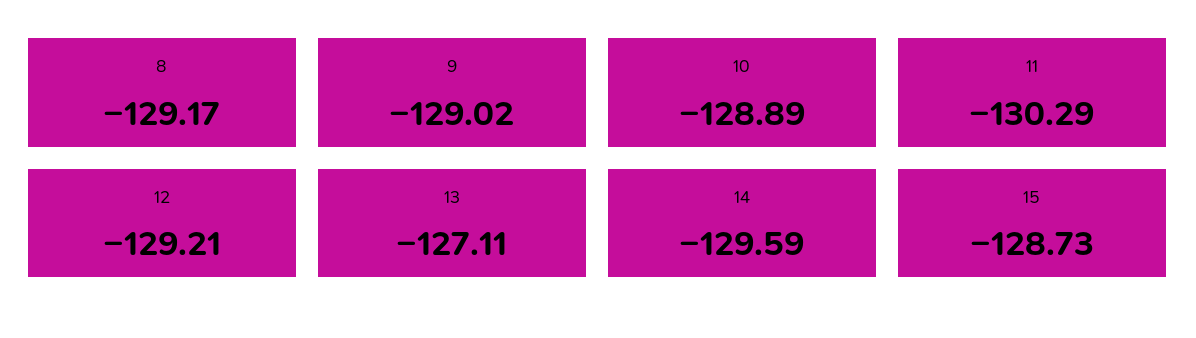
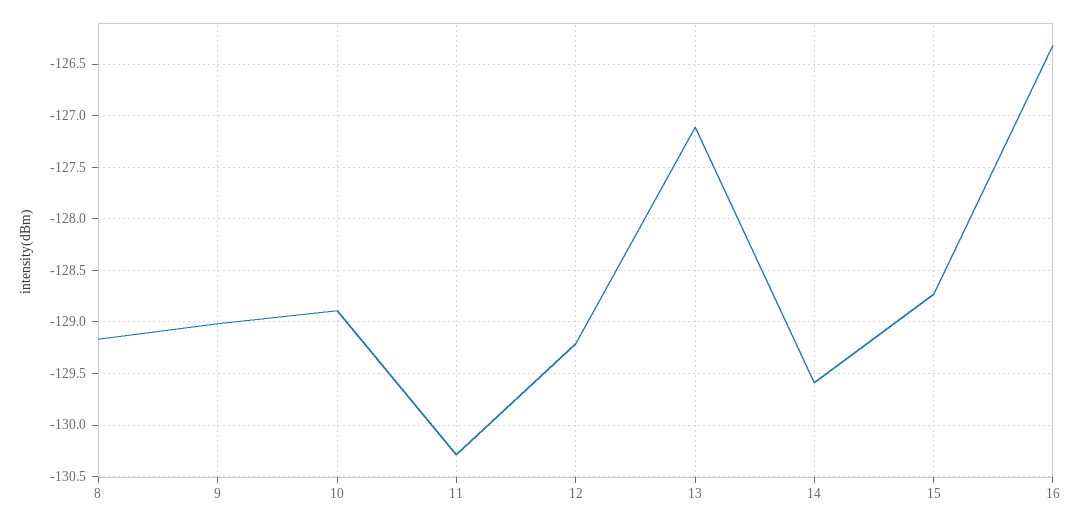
  {
    "8": -129.17,
    "9": -129.02,
    "10": -128.89,
    "11": -130.29,
    "12": -129.21,
    "13": -127.11,
    "14": -129.59,
-   "15": -128.73
+   "15": -128.73,
+   "16": -126.3
  }

